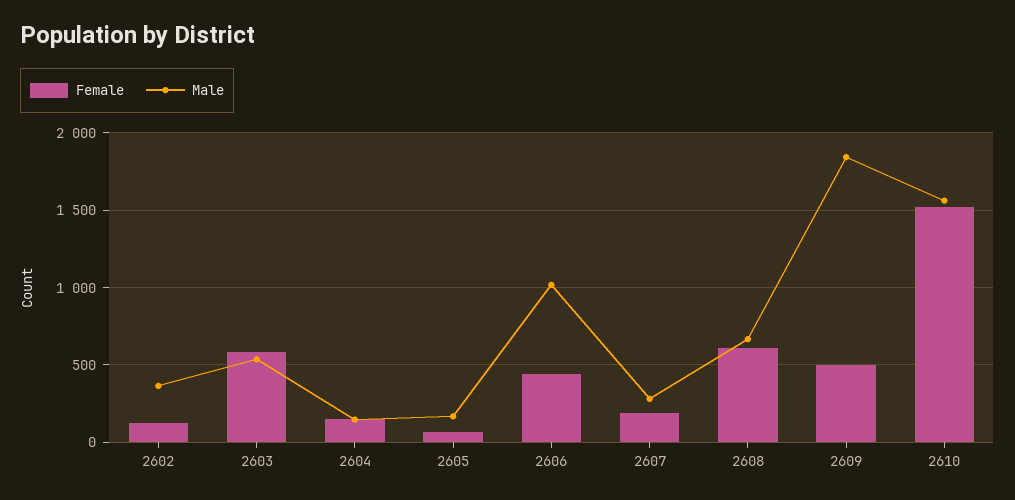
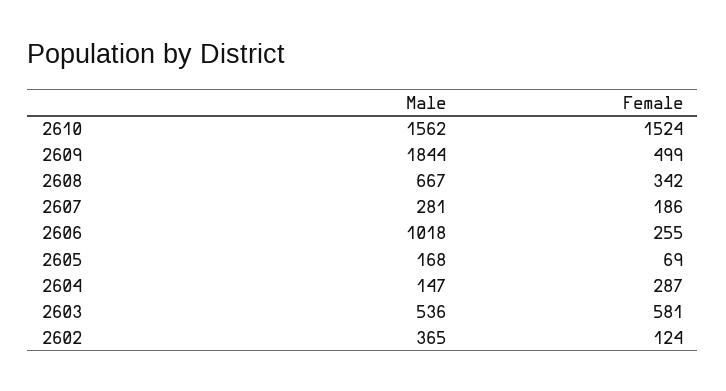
  {
    "Female": {
      "2602": 124,
      "2603": 581,
-     "2604": 150,
+     "2604": 287,
      "2605": 69,
-     "2606": 450,
+     "2606": 255,
      "2607": 186,
-     "2608": 600,
+     "2608": 342,
      "2609": 499,
      "2610": 1524
    },
    "Male": {
      "2602": 365,
      "2603": 536,
      "2604": 147,
      "2605": 168,
      "2606": 1018,
      "2607": 281,
      "2608": 667,
      "2609": 1844,
      "2610": 1562
    }
  }

